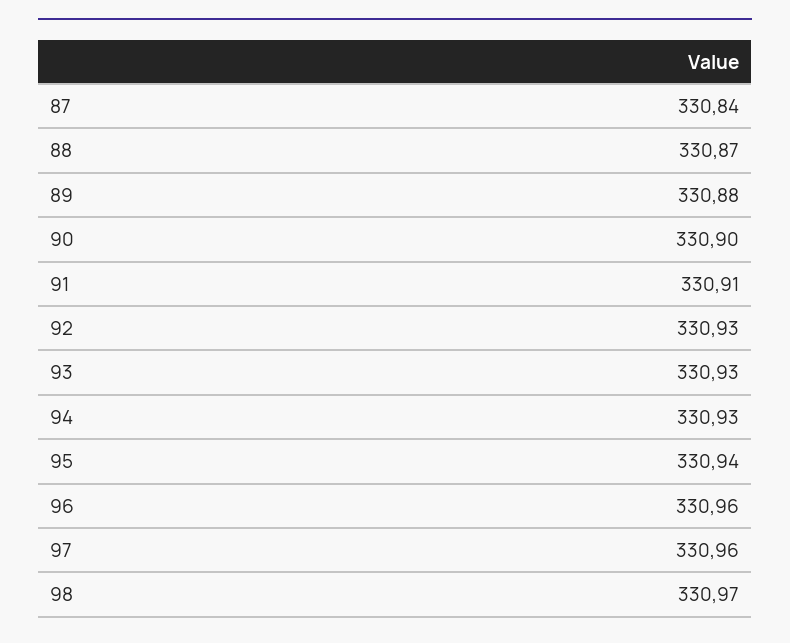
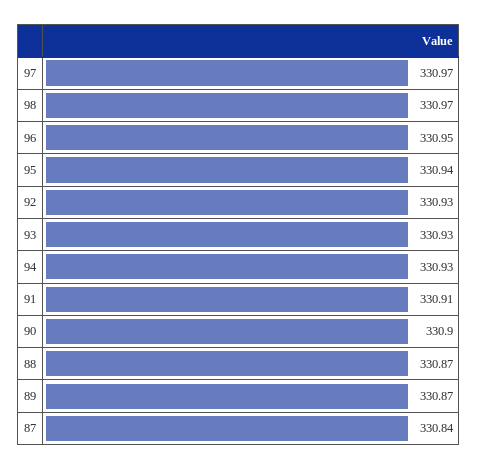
  {
    "87": 330.84,
    "88": 330.87,
-   "89": 330.88,
+   "89": 330.87,
    "90": 330.9,
    "91": 330.91,
    "92": 330.93,
    "93": 330.93,
    "94": 330.93,
    "95": 330.94,
-   "96": 330.96,
+   "96": 330.95,
-   "97": 330.96,
+   "97": 330.97,
    "98": 330.97
  }

